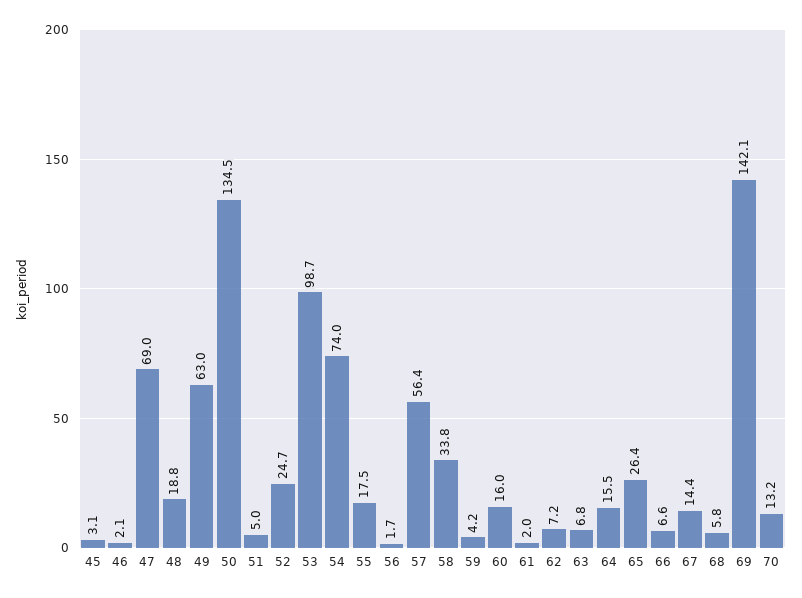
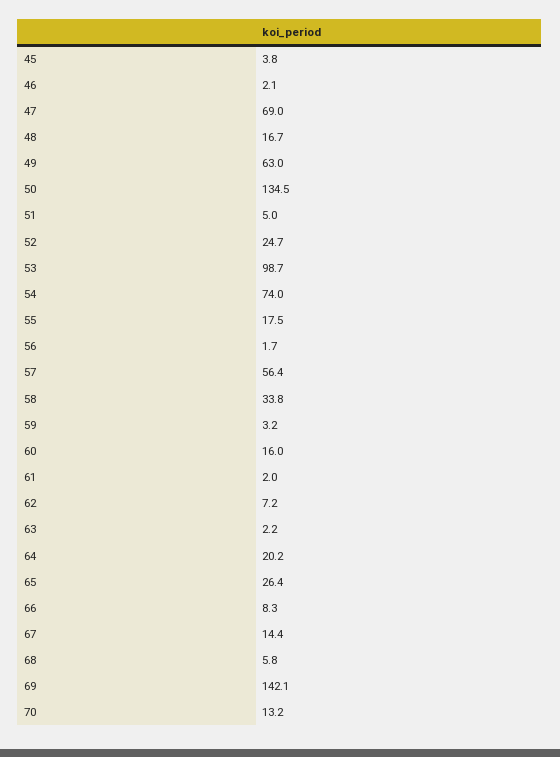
  {
-   "45": 3.1,
+   "45": 3.8,
    "46": 2.1,
    "47": 69,
-   "48": 18.8,
+   "48": 16.7,
    "49": 63,
    "50": 134.5,
    "51": 5,
    "52": 24.7,
    "53": 98.7,
    "54": 74,
    "55": 17.5,
    "56": 1.7,
    "57": 56.4,
    "58": 33.8,
-   "59": 4.2,
+   "59": 3.2,
    "60": 16,
    "61": 2,
    "62": 7.2,
-   "63": 6.8,
+   "63": 2.2,
-   "64": 15.5,
+   "64": 20.2,
    "65": 26.4,
-   "66": 6.6,
+   "66": 8.3,
    "67": 14.4,
    "68": 5.8,
    "69": 142.1,
    "70": 13.2
  }

